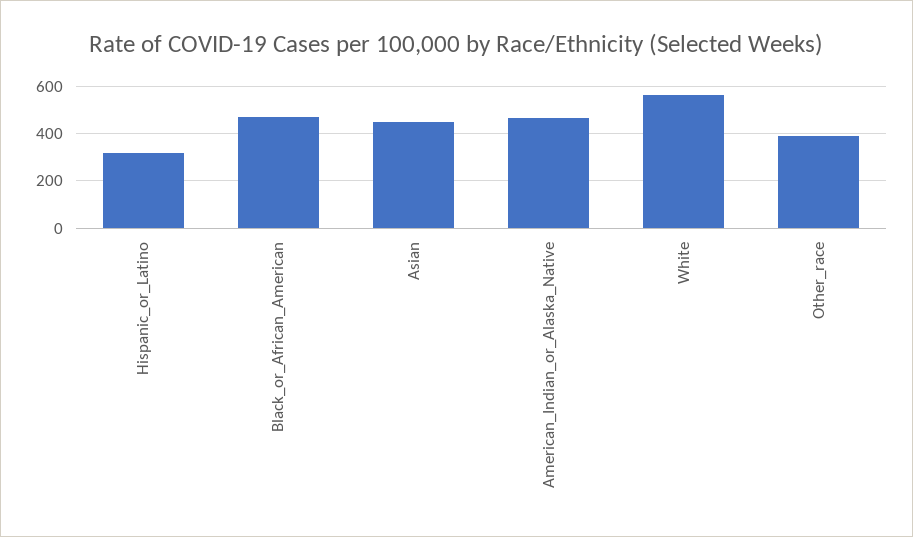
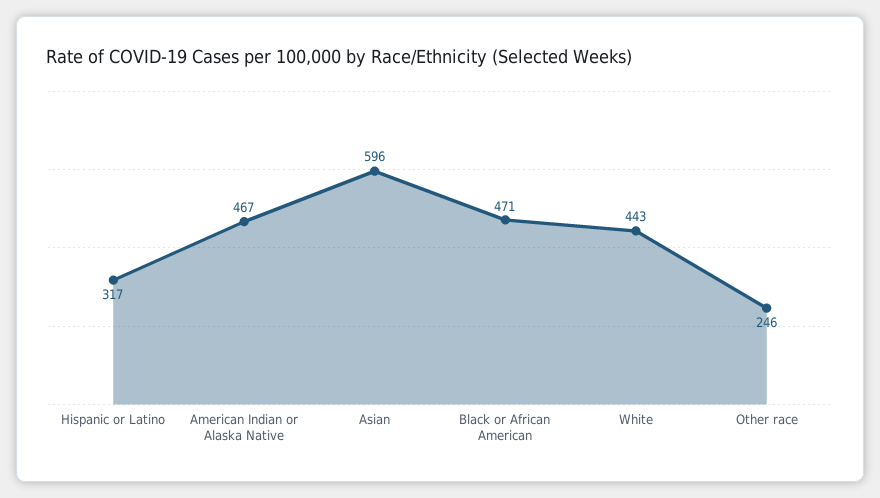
  {
    "Hispanic_or_Latino": 317,
    "Black_or_African_American": 471,
-   "Asian": 450,
+   "Asian": 596,
    "American_Indian_or_Alaska_Native": 467,
-   "White": 550,
+   "White": 443,
-   "Other_race": 400
+   "Other_race": 246
  }

